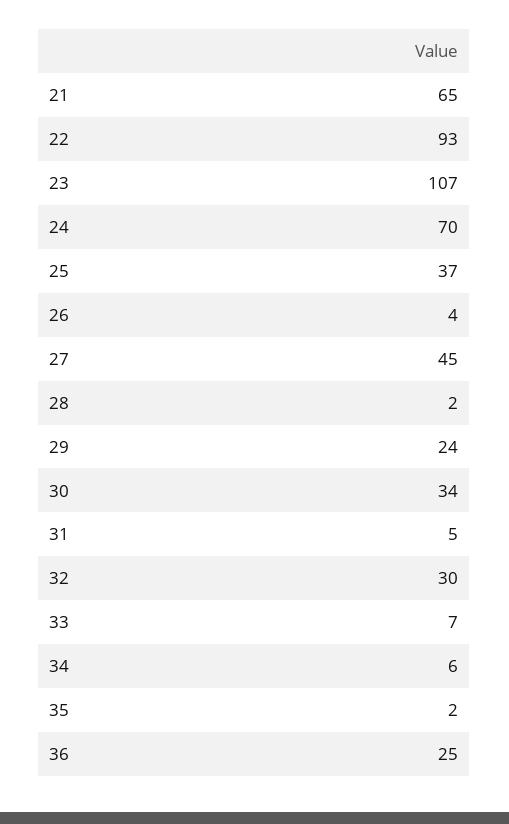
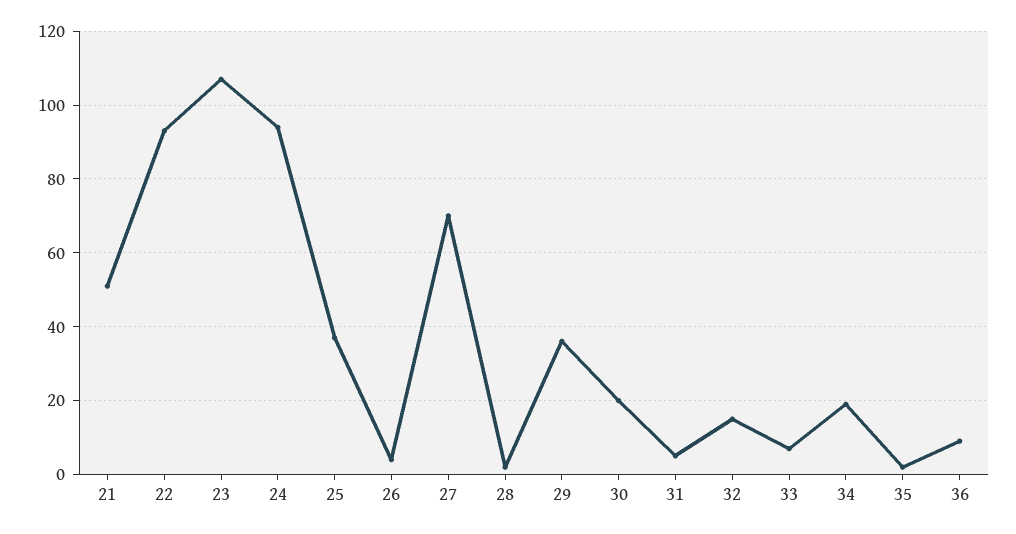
  {
-   "21": 65,
+   "21": 50,
    "22": 93,
    "23": 107,
-   "24": 70,
+   "24": 95,
    "25": 37,
    "26": 4,
-   "27": 45,
+   "27": 70,
    "28": 2,
-   "29": 24,
+   "29": 35,
-   "30": 34,
+   "30": 20,
    "31": 5,
-   "32": 30,
+   "32": 15,
    "33": 7,
-   "34": 6,
+   "34": 20,
    "35": 2,
-   "36": 25
+   "36": 10
  }

